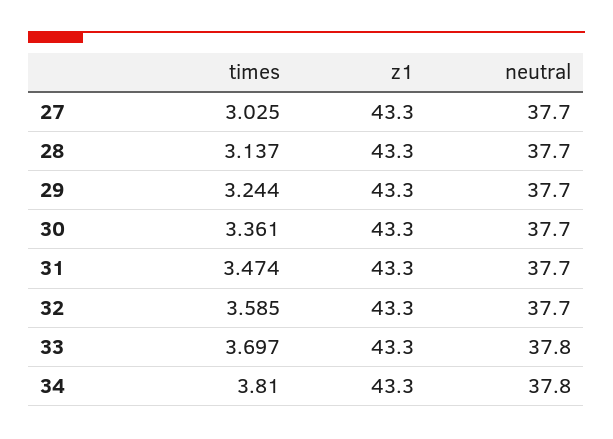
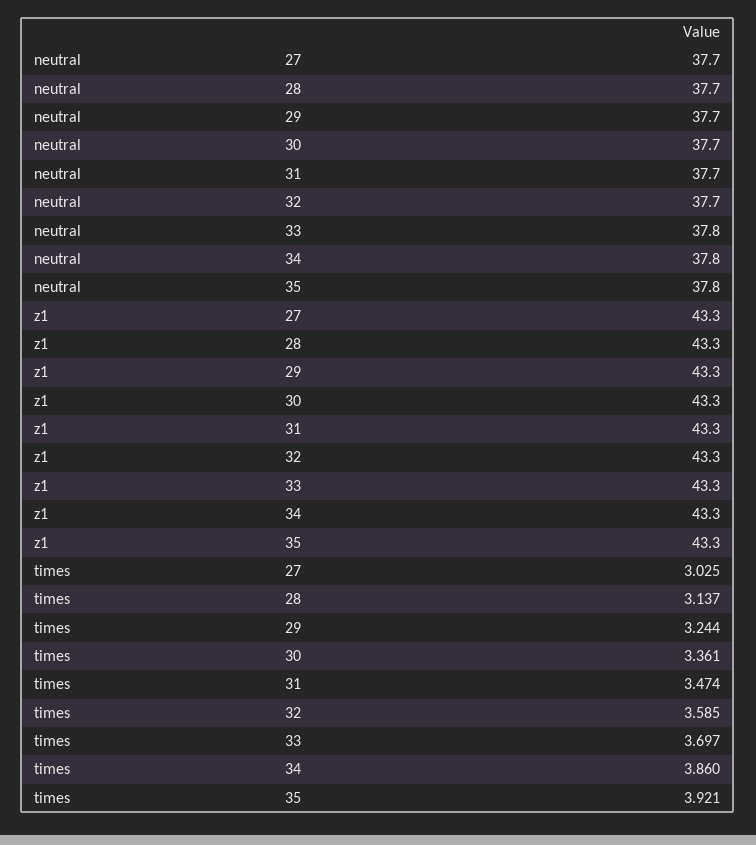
  {
    "times": {
      "27": 3.025,
      "28": 3.137,
      "29": 3.244,
      "30": 3.361,
      "31": 3.474,
      "32": 3.585,
      "33": 3.697,
-     "34": 3.81
+     "34": 3.86,
+     "35": 3.921
    },
    "z1": {
      "27": 43.3,
      "28": 43.3,
      "29": 43.3,
      "30": 43.3,
      "31": 43.3,
      "32": 43.3,
      "33": 43.3,
-     "34": 43.3
+     "34": 43.3,
+     "35": 43.3
    },
    "neutral": {
      "27": 37.7,
      "28": 37.7,
      "29": 37.7,
      "30": 37.7,
      "31": 37.7,
      "32": 37.7,
      "33": 37.8,
-     "34": 37.8
+     "34": 37.8,
+     "35": 37.8
    }
  }

